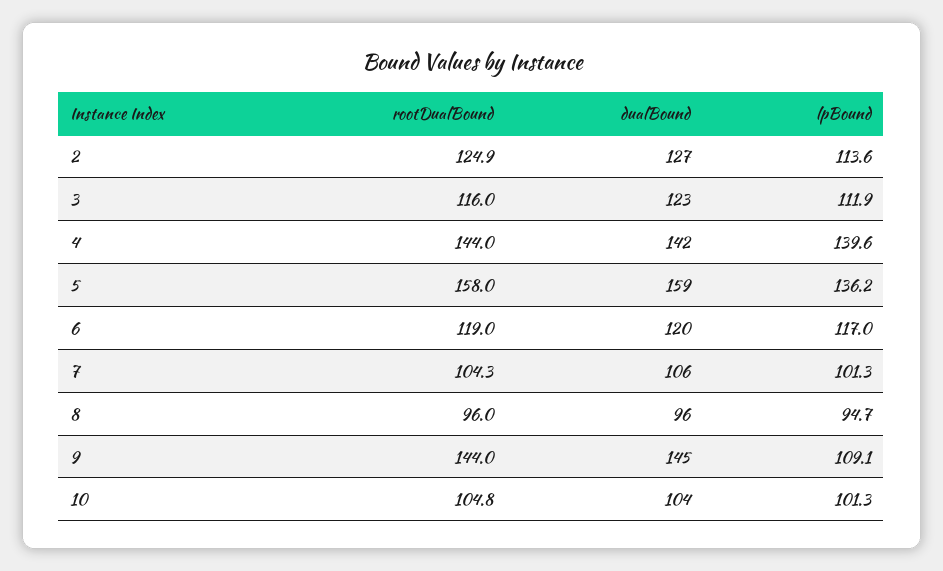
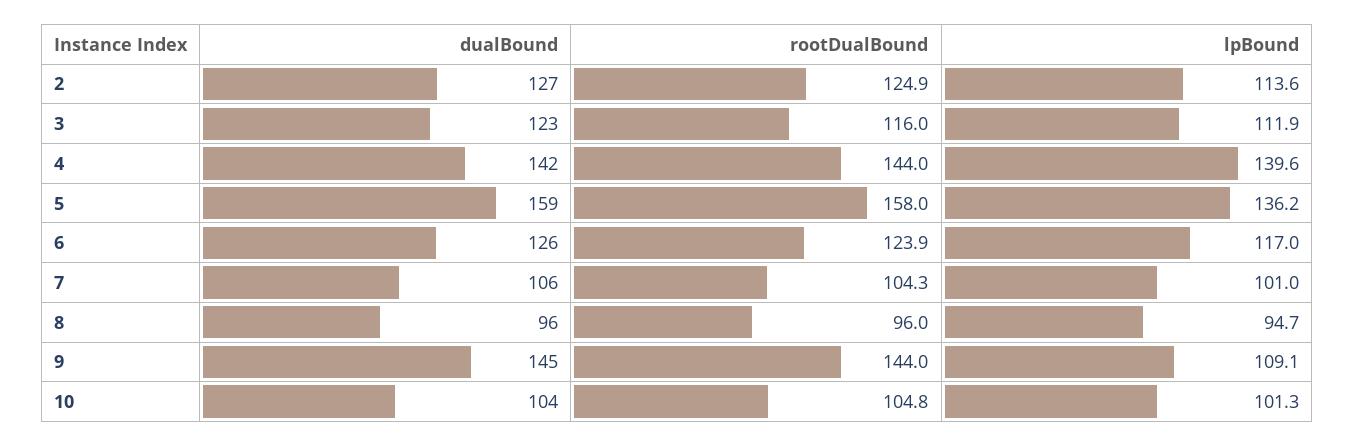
  {
    "rootDualBound": {
      "2": 124.9,
      "3": 116,
      "4": 144,
      "5": 158,
-     "6": 119,
+     "6": 123.9,
      "7": 104.3,
      "8": 96,
      "9": 144,
      "10": 104.8
    },
    "dualBound": {
      "2": 127,
      "3": 123,
      "4": 142,
      "5": 159,
-     "6": 120,
+     "6": 126,
      "7": 106,
      "8": 96,
      "9": 145,
      "10": 104
    },
    "lpBound": {
      "2": 113.6,
      "3": 111.9,
      "4": 139.6,
      "5": 136.2,
      "6": 117,
-     "7": 101.3,
+     "7": 101,
      "8": 94.7,
      "9": 109.1,
      "10": 101.3
    }
  }

